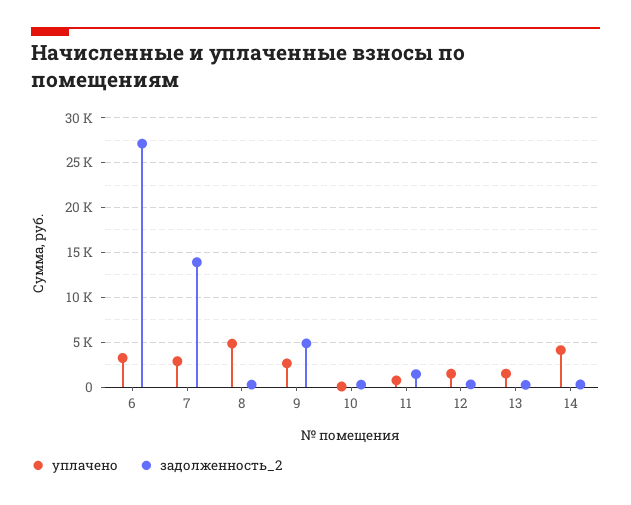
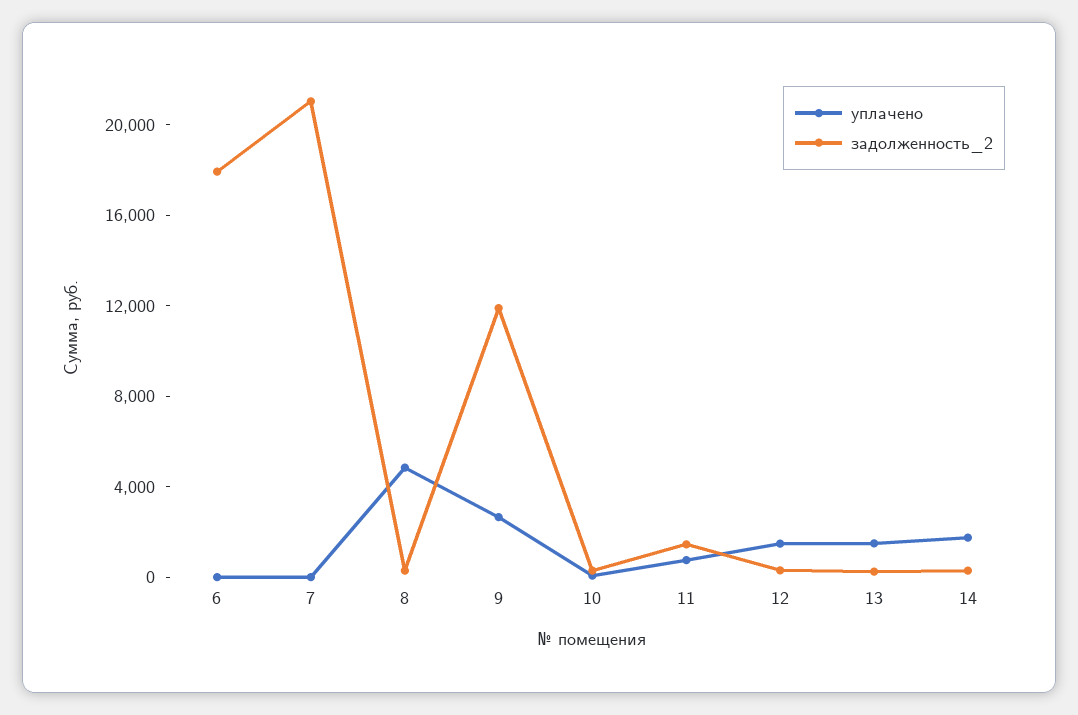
  {
    "уплачено": {
-     "6": 3000,
+     "6": 0,
-     "7": 3000,
+     "7": 0,
      "8": 5000,
      "9": 3000,
      "10": 0,
      "11": 1000,
      "12": 1000,
      "13": 1000,
-     "14": 4000
+     "14": 2000
    },
    "задолженность_2": {
-     "6": 27000,
+     "6": 18000,
-     "7": 14000,
+     "7": 21000,
      "8": 0,
-     "9": 5000,
+     "9": 12000,
      "10": 0,
      "11": 1000,
      "12": 0,
      "13": 0,
      "14": 0
    }
  }

